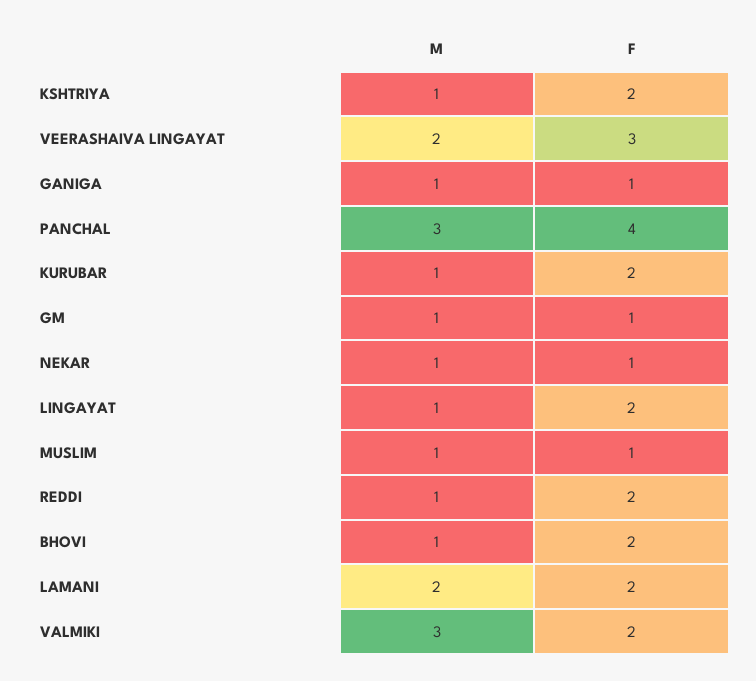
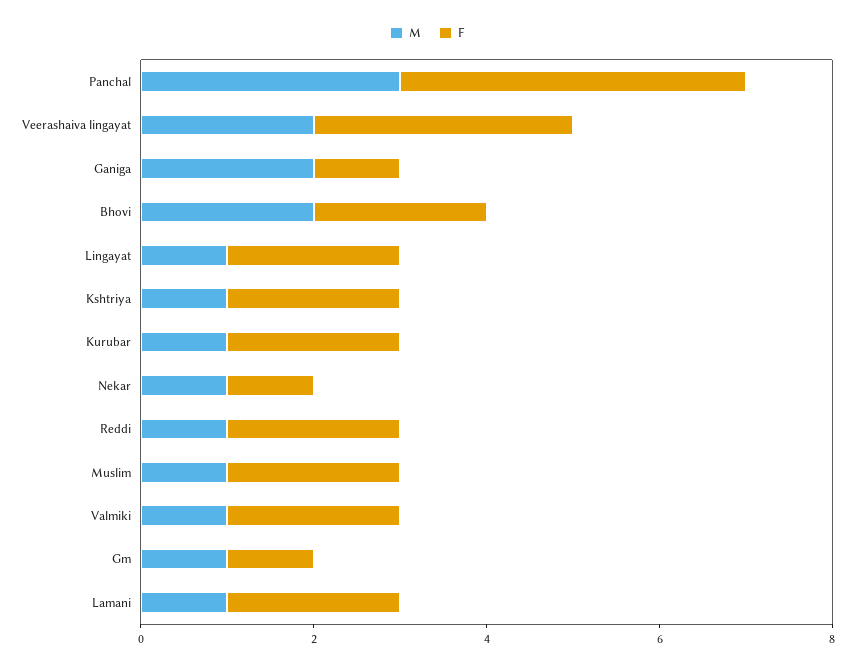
  {
    "M": {
      "KSHTRIYA": 1,
      "VEERASHAIVA LINGAYAT": 2,
-     "GANIGA": 1,
+     "GANIGA": 2,
      "PANCHAL": 3,
      "KURUBAR": 1,
      "GM": 1,
      "NEKAR": 1,
      "LINGAYAT": 1,
      "MUSLIM": 1,
      "REDDI": 1,
-     "BHOVI": 1,
+     "BHOVI": 2,
-     "LAMANI": 2,
+     "LAMANI": 1,
-     "VALMIKI": 3
+     "VALMIKI": 1
    },
    "F": {
      "KSHTRIYA": 2,
      "VEERASHAIVA LINGAYAT": 3,
      "GANIGA": 1,
      "PANCHAL": 4,
      "KURUBAR": 2,
      "GM": 1,
      "NEKAR": 1,
      "LINGAYAT": 2,
-     "MUSLIM": 1,
+     "MUSLIM": 2,
      "REDDI": 2,
      "BHOVI": 2,
      "LAMANI": 2,
      "VALMIKI": 2
    }
  }

